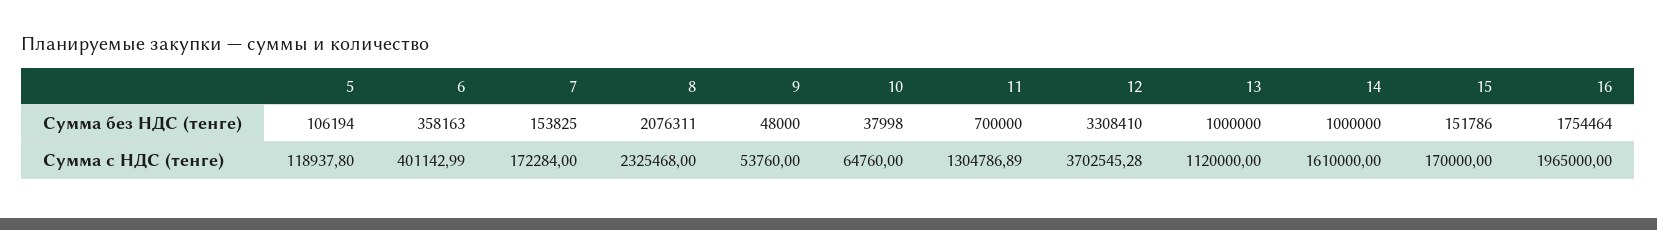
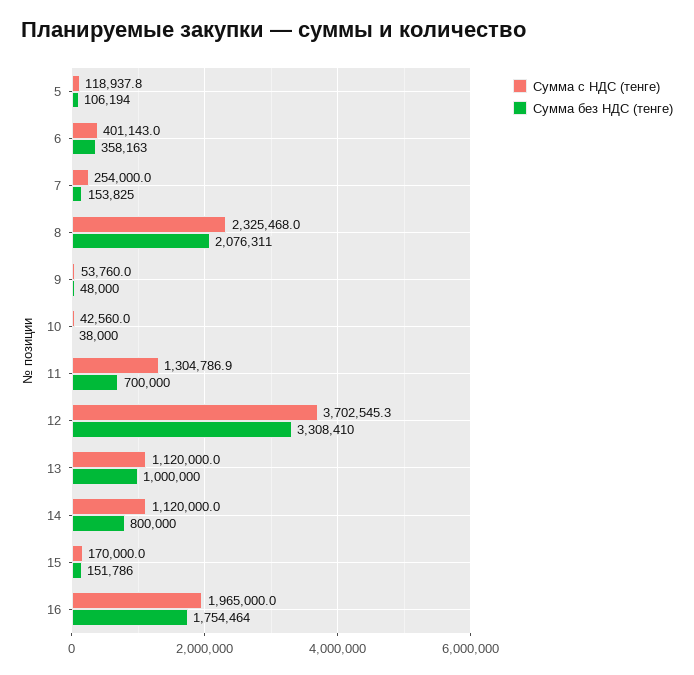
  {
    "Сумма без НДС (тенге)": {
      "5": 106194,
      "6": 358163,
      "7": 153825,
      "8": 2076311,
      "9": 48000,
-     "10": 37998,
+     "10": 38000,
      "11": 700000,
      "12": 3308410,
      "13": 1000000,
-     "14": 1000000,
+     "14": 800000,
      "15": 151786,
      "16": 1754464
    },
    "Сумма с НДС (тенге)": {
      "5": 118937.8,
      "6": 401142.99,
-     "7": 172284,
+     "7": 254000,
      "8": 2325468,
      "9": 53760,
-     "10": 64760,
+     "10": 42560,
      "11": 1304786.89,
      "12": 3702545.28,
      "13": 1120000,
-     "14": 1610000,
+     "14": 1120000,
      "15": 170000,
      "16": 1965000
    }
  }

